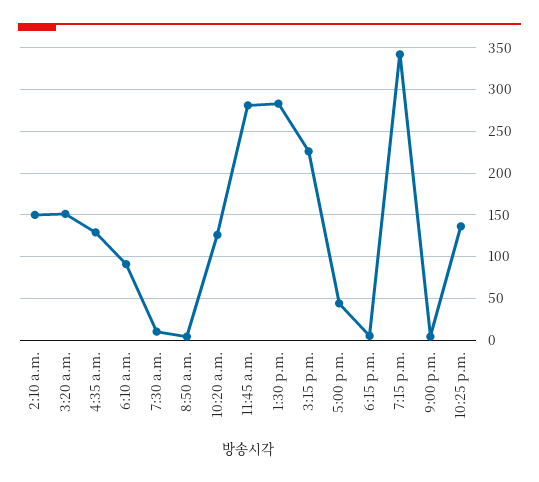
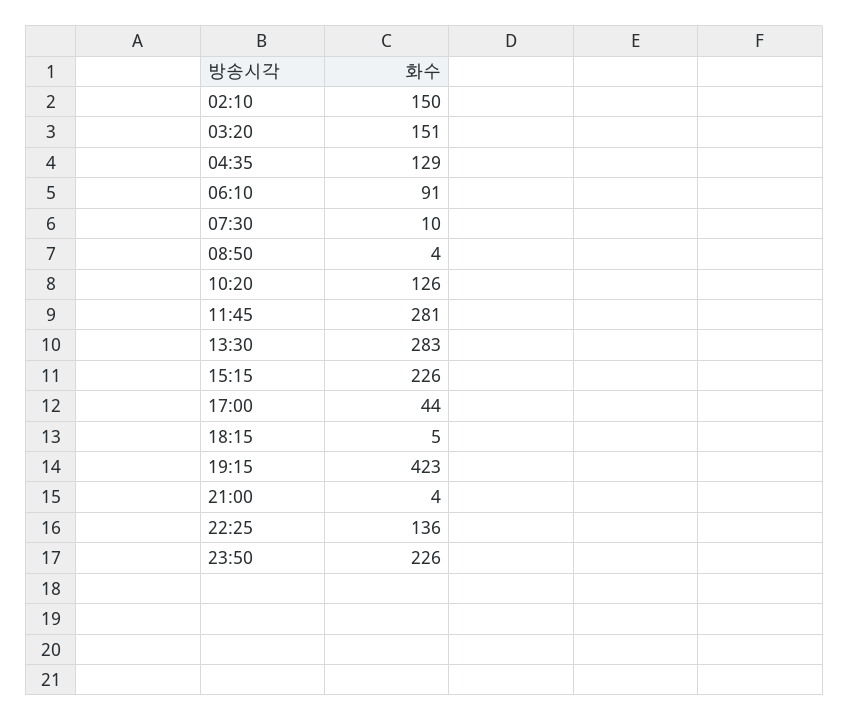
  {
    "2:10 a.m.": 150,
    "3:20 a.m.": 151,
    "4:35 a.m.": 129,
    "6:10 a.m.": 91,
    "7:30 a.m.": 10,
    "8:50 a.m.": 4,
    "10:20 a.m.": 126,
    "11:45 a.m.": 281,
    "1:30 p.m.": 283,
    "3:15 p.m.": 226,
    "5:00 p.m.": 44,
    "6:15 p.m.": 5,
-   "7:15 p.m.": 340,
+   "7:15 p.m.": 423,
    "9:00 p.m.": 4,
-   "10:25 p.m.": 136
+   "10:25 p.m.": 136,
+   "23:50": 226
  }

